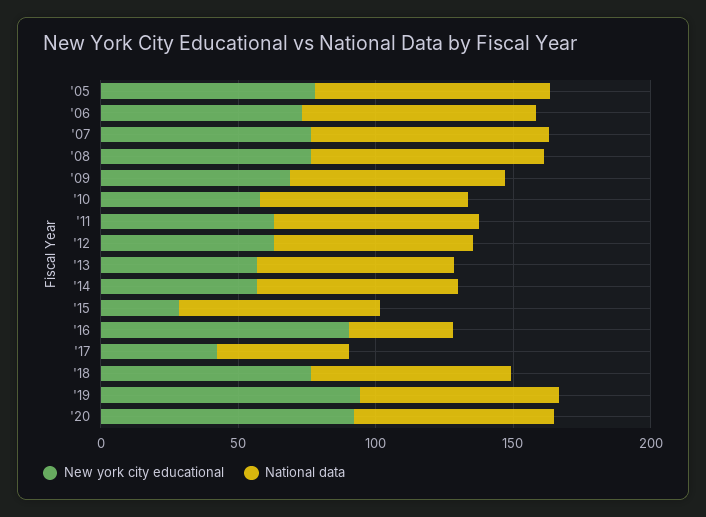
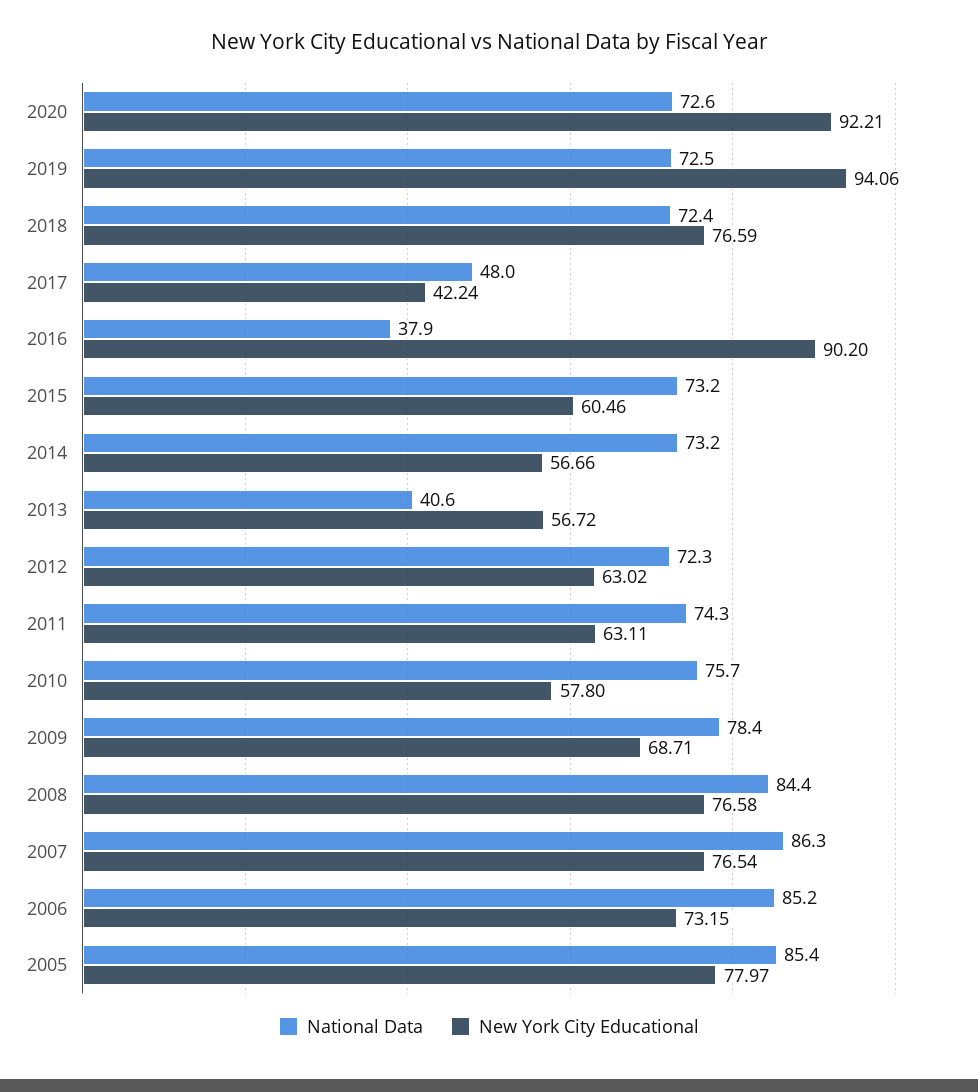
  {
    "New york city educational": {
      "'05": 77.97,
      "'06": 73.15,
      "'07": 76.54,
      "'08": 76.58,
      "'09": 68.71,
      "'10": 57.8,
      "'11": 63.11,
      "'12": 63.02,
      "'13": 56.72,
      "'14": 56.66,
-     "'15": 30,
+     "'15": 60.46,
      "'16": 90.2,
      "'17": 42.24,
      "'18": 76.59,
      "'19": 94.06,
      "'20": 92.21
    },
    "National data": {
      "'05": 85.4,
      "'06": 85.2,
      "'07": 86.3,
      "'08": 84.4,
      "'09": 78.4,
      "'10": 75.7,
      "'11": 74.3,
      "'12": 72.3,
-     "'13": 70,
+     "'13": 40.6,
      "'14": 73.2,
      "'15": 73.2,
      "'16": 37.9,
      "'17": 48,
      "'18": 72.4,
      "'19": 72.5,
      "'20": 72.6
    }
  }

